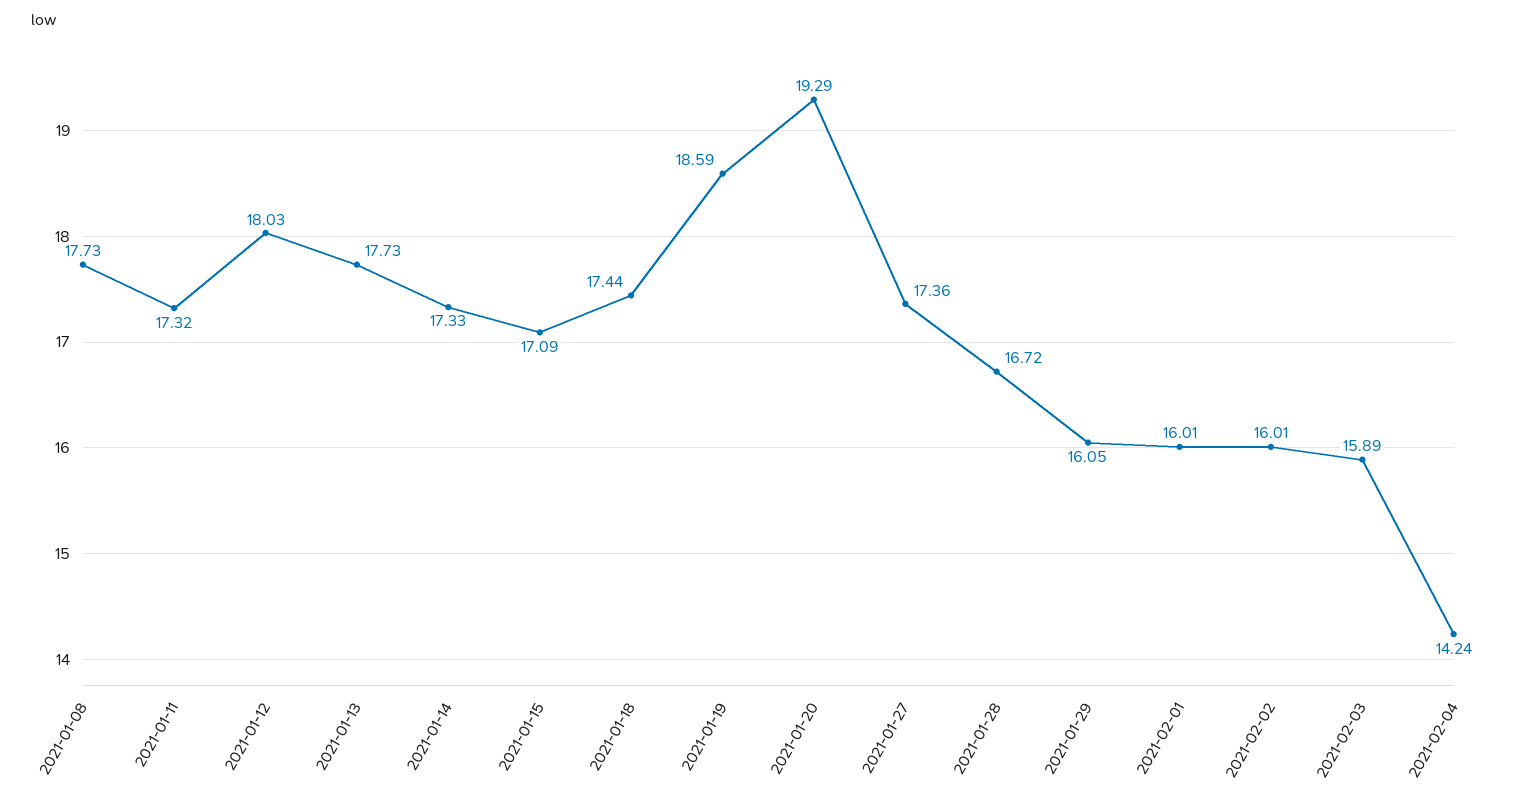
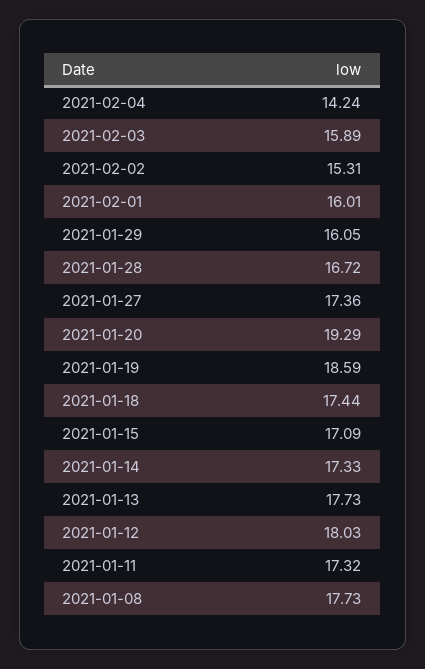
  {
    "2021-01-08": 17.73,
    "2021-01-11": 17.32,
    "2021-01-12": 18.03,
    "2021-01-13": 17.73,
    "2021-01-14": 17.33,
    "2021-01-15": 17.09,
    "2021-01-18": 17.44,
    "2021-01-19": 18.59,
    "2021-01-20": 19.29,
    "2021-01-27": 17.36,
    "2021-01-28": 16.72,
    "2021-01-29": 16.05,
    "2021-02-01": 16.01,
-   "2021-02-02": 16.01,
+   "2021-02-02": 15.31,
    "2021-02-03": 15.89,
    "2021-02-04": 14.24
  }

